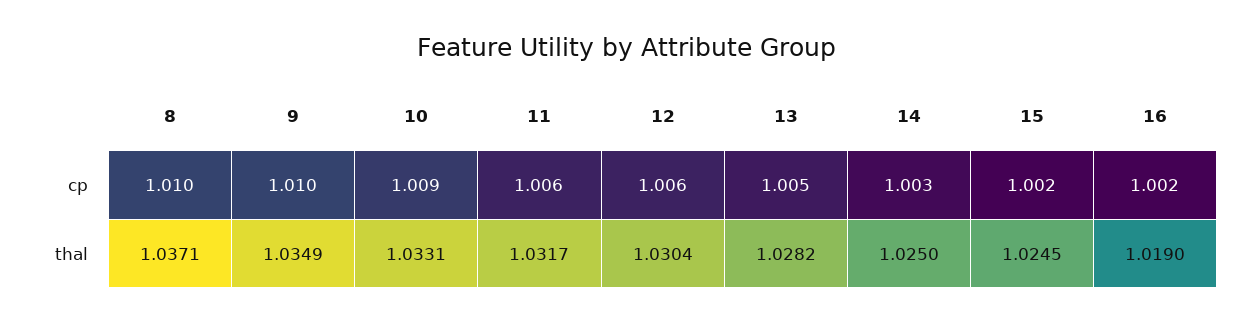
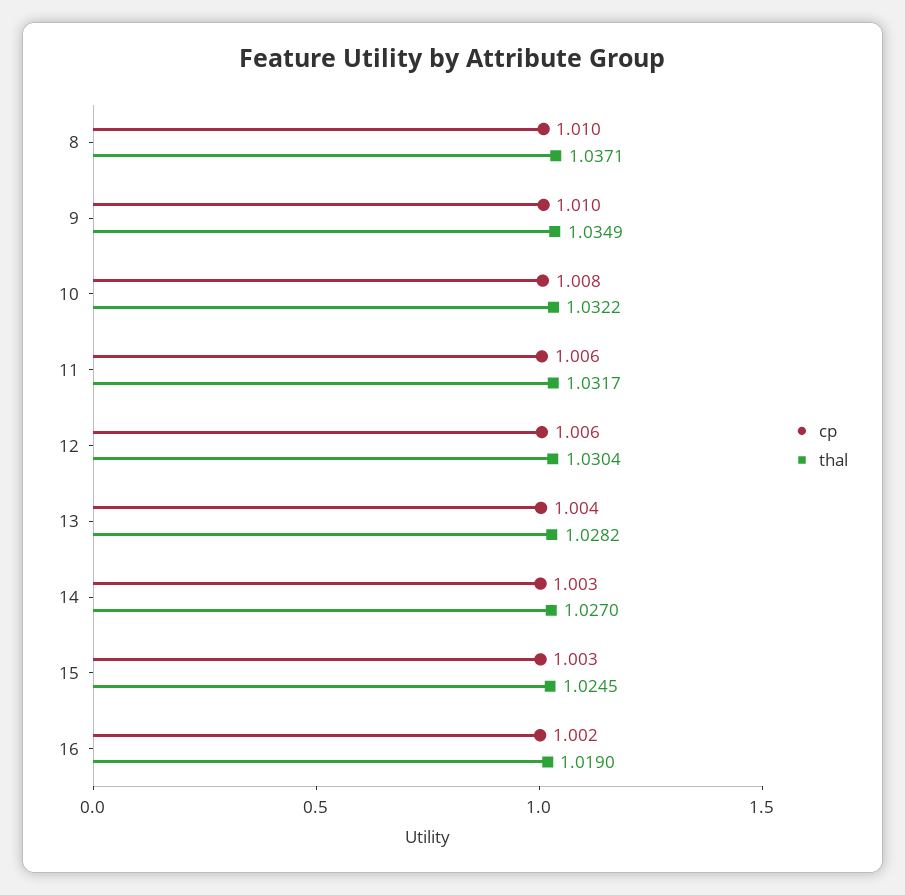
  {
    "cp": {
      "8": 1.01,
      "9": 1.01,
-     "10": 1.009,
+     "10": 1.008,
      "11": 1.006,
      "12": 1.006,
-     "13": 1.005,
+     "13": 1.004,
      "14": 1.003,
-     "15": 1.002,
+     "15": 1.003,
      "16": 1.002
    },
    "thal": {
      "8": 1.0371,
      "9": 1.0349,
-     "10": 1.0331,
+     "10": 1.0322,
      "11": 1.0317,
      "12": 1.0304,
      "13": 1.0282,
-     "14": 1.025,
+     "14": 1.027,
      "15": 1.0245,
      "16": 1.019
    }
  }

